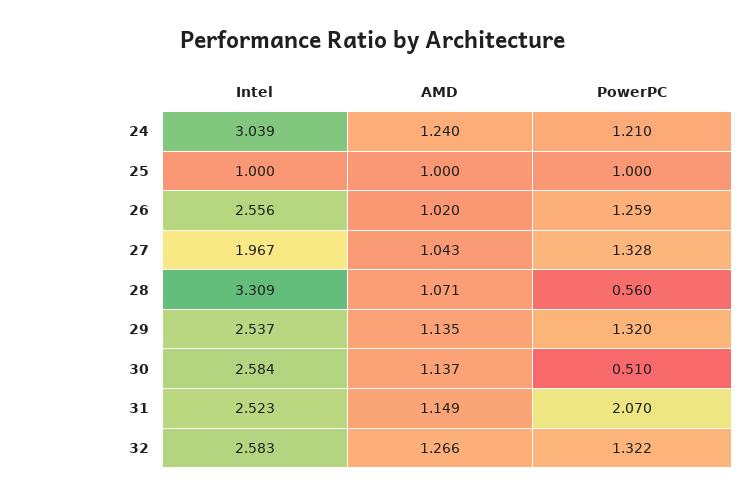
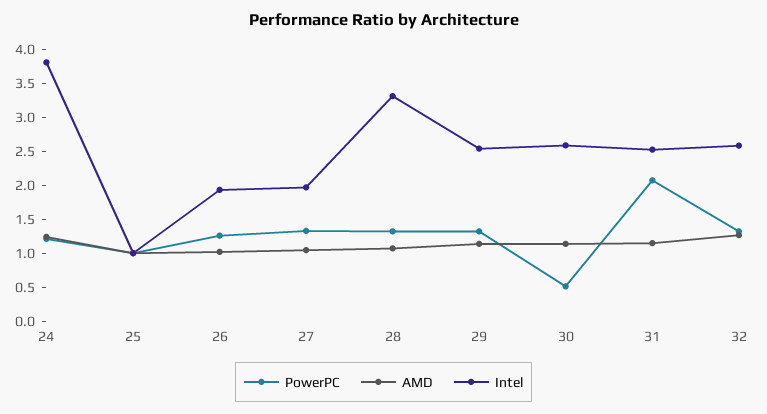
  {
    "Intel": {
-     "24": 3.039,
+     "24": 3.75,
      "25": 1,
-     "26": 2.556,
+     "26": 2,
      "27": 1.967,
      "28": 3.309,
      "29": 2.537,
      "30": 2.584,
      "31": 2.523,
      "32": 2.583
    },
    "AMD": {
      "24": 1.24,
      "25": 1,
      "26": 1.02,
      "27": 1.043,
      "28": 1.071,
      "29": 1.135,
      "30": 1.137,
      "31": 1.149,
      "32": 1.266
    },
    "PowerPC": {
      "24": 1.21,
      "25": 1,
      "26": 1.259,
      "27": 1.328,
-     "28": 0.56,
+     "28": 1.25,
      "29": 1.32,
      "30": 0.51,
      "31": 2.07,
      "32": 1.322
    }
  }

